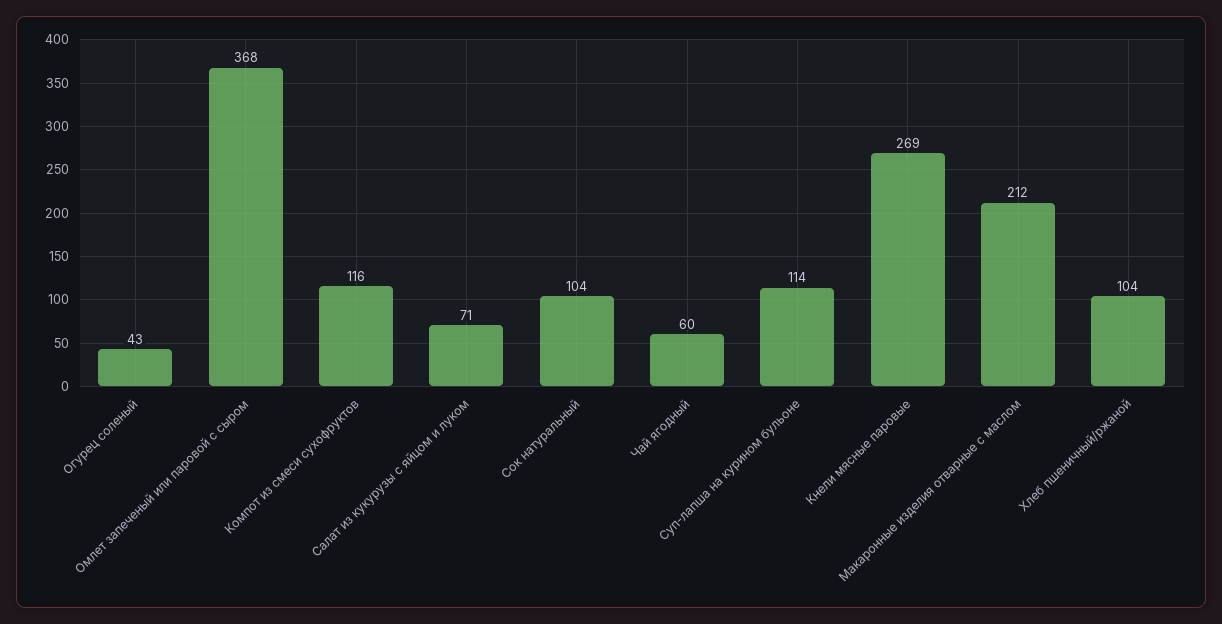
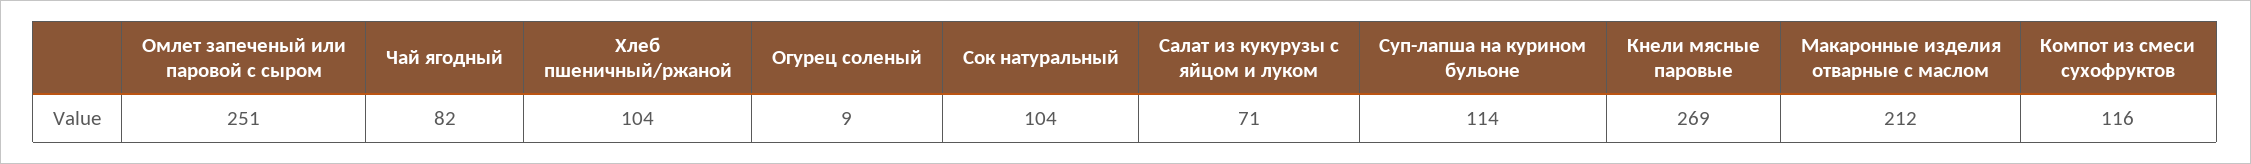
  {
-   "Огурец соленый": 43,
+   "Огурец соленый": 9,
-   "Омлет запеченый или паровой с сыром": 368,
+   "Омлет запеченый или паровой с сыром": 251,
    "Компот из смеси сухофруктов": 116,
    "Салат из кукурузы с яйцом и луком": 71,
    "Сок натуральный": 104,
-   "Чай ягодный": 60,
+   "Чай ягодный": 82,
    "Суп-лапша на курином бульоне": 114,
    "Кнели мясные паровые": 269,
    "Макаронные изделия отварные с маслом": 212,
    "Хлеб пшеничный/ржаной": 104
  }

